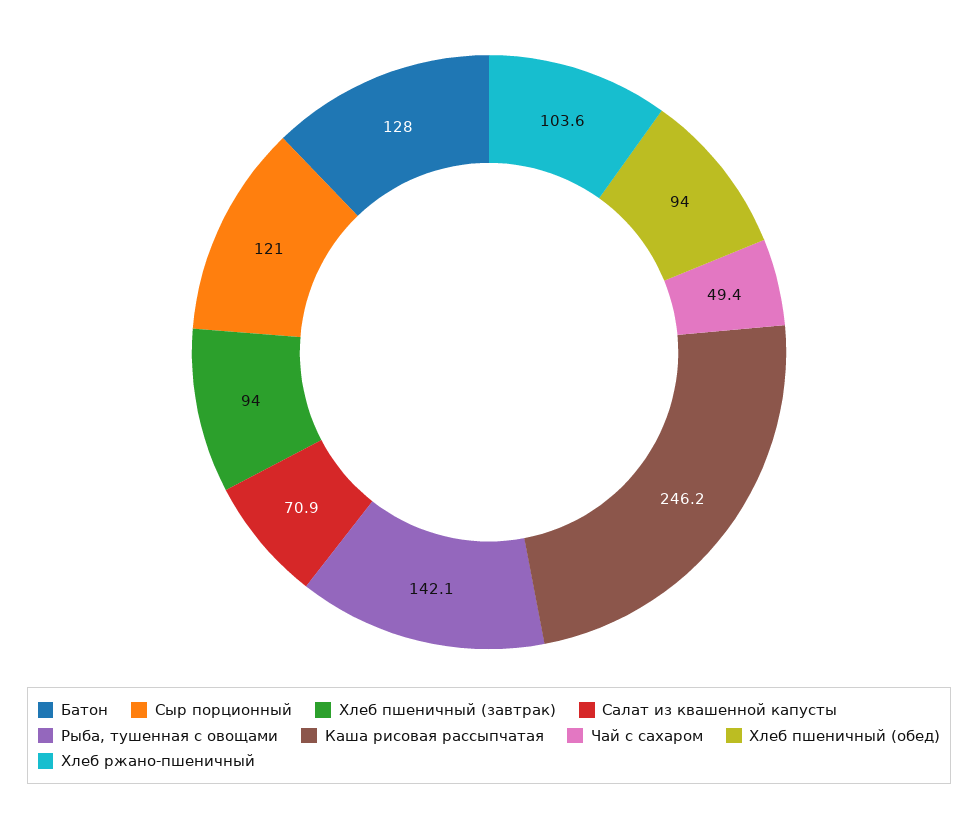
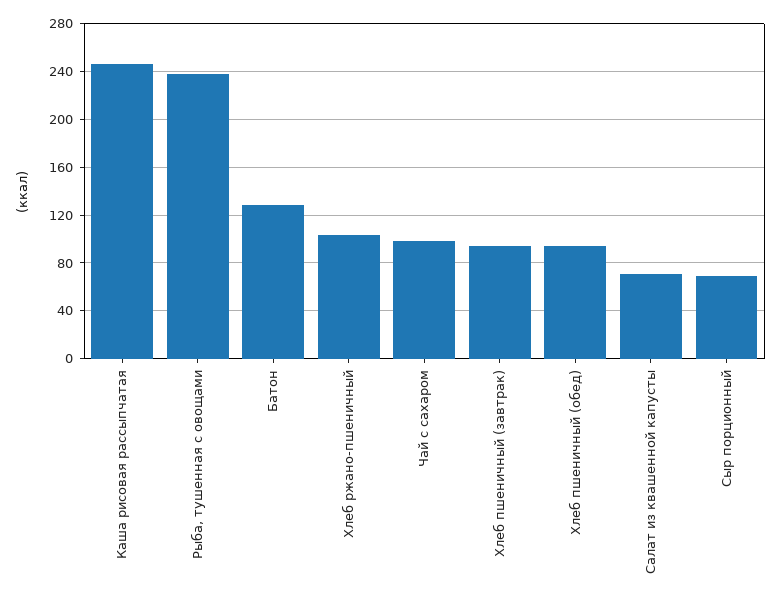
  {
    "Батон": 128,
-   "Сыр порционный": 121,
+   "Сыр порционный": 70,
    "Хлеб пшеничный (завтрак)": 94,
    "Салат из квашенной капусты": 70.9,
-   "Рыба, тушенная с овощами": 142.1,
+   "Рыба, тушенная с овощами": 240,
    "Каша рисовая рассыпчатая": 246.2,
-   "Чай с сахаром": 49.4,
+   "Чай с сахаром": 100,
    "Хлеб пшеничный (обед)": 94,
    "Хлеб ржано-пшеничный": 103.6
  }

